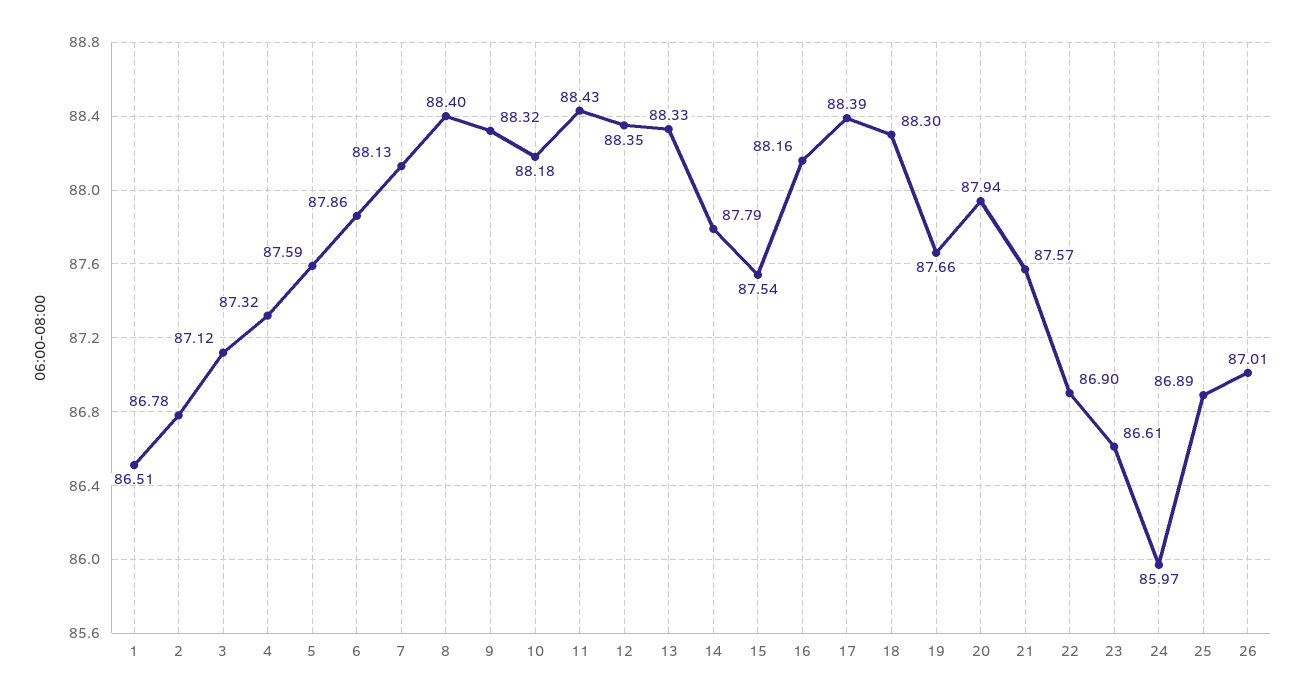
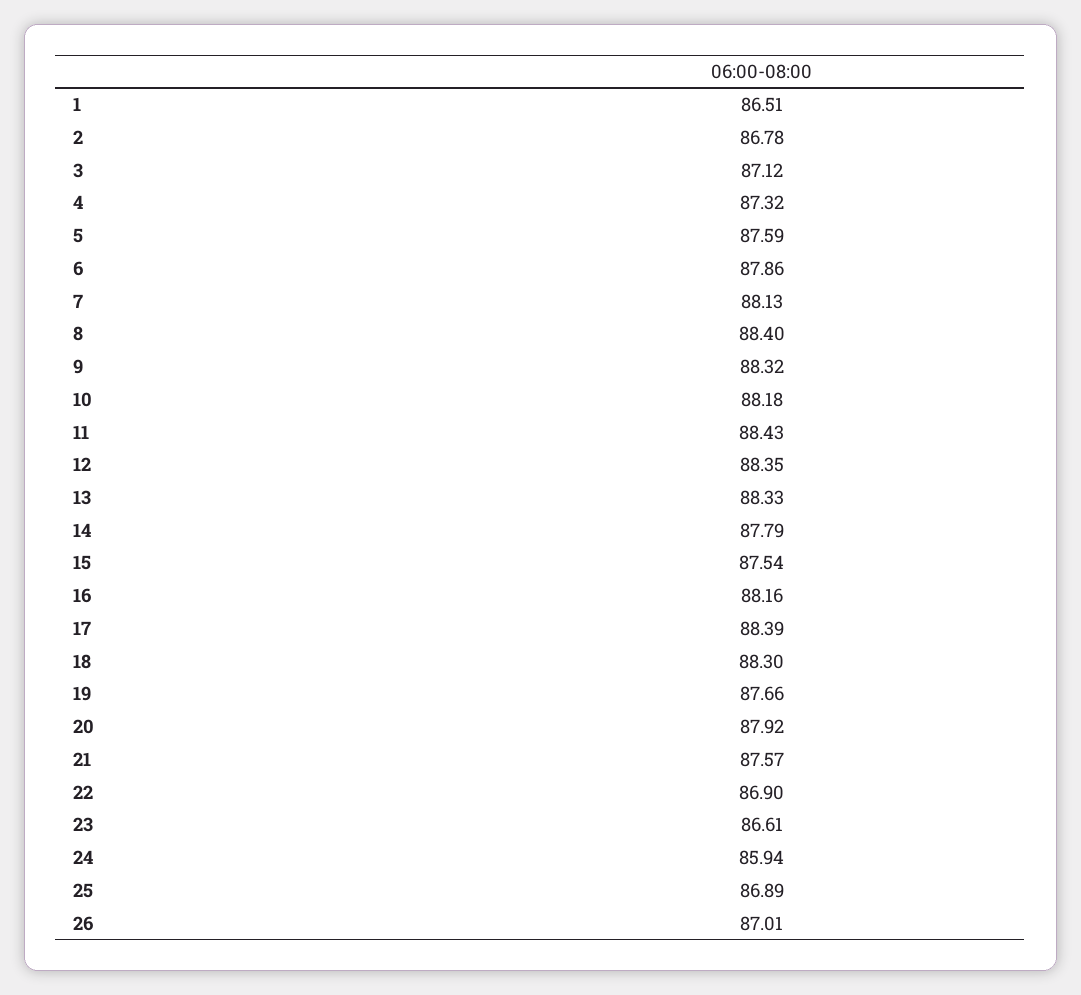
  {
    "1": 86.51,
    "2": 86.78,
    "3": 87.12,
    "4": 87.32,
    "5": 87.59,
    "6": 87.86,
    "7": 88.13,
    "8": 88.4,
    "9": 88.32,
    "10": 88.18,
    "11": 88.43,
    "12": 88.35,
    "13": 88.33,
    "14": 87.79,
    "15": 87.54,
    "16": 88.16,
    "17": 88.39,
    "18": 88.3,
    "19": 87.66,
-   "20": 87.94,
+   "20": 87.92,
    "21": 87.57,
    "22": 86.9,
    "23": 86.61,
-   "24": 85.97,
+   "24": 85.94,
    "25": 86.89,
    "26": 87.01
  }

